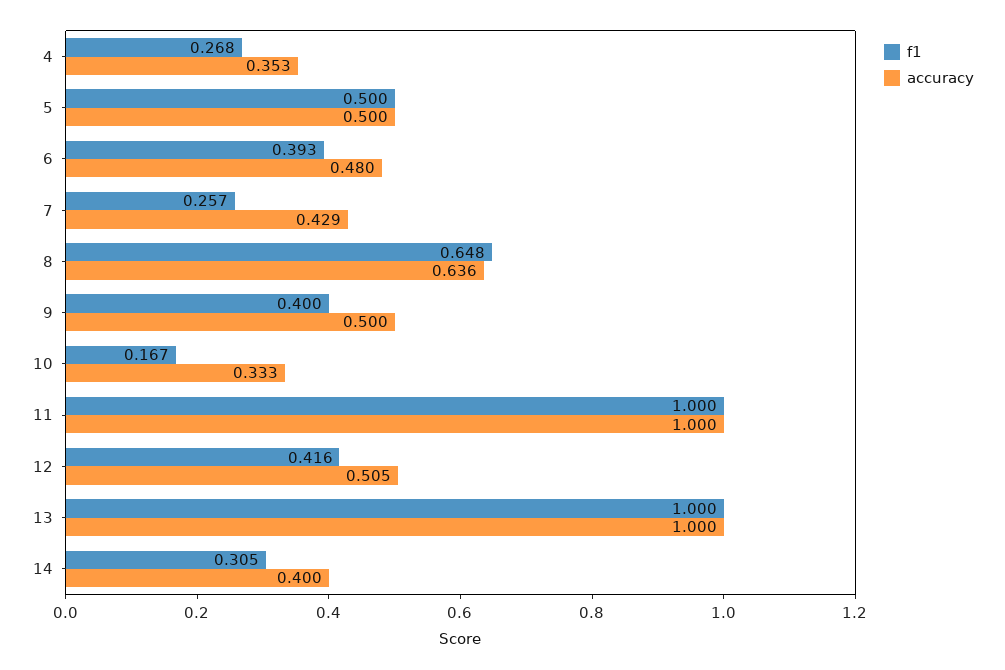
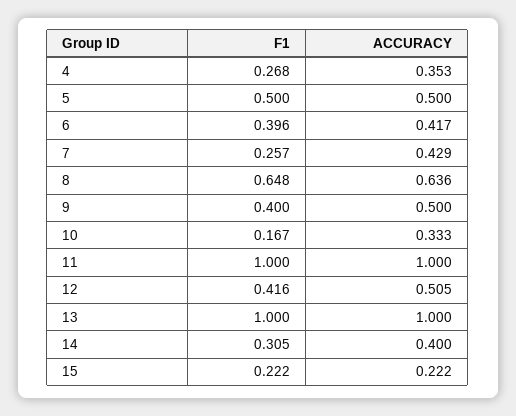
  {
    "f1": {
      "4": 0.268,
      "5": 0.5,
-     "6": 0.393,
+     "6": 0.396,
      "7": 0.257,
      "8": 0.648,
      "9": 0.4,
      "10": 0.167,
      "11": 1,
      "12": 0.416,
      "13": 1,
-     "14": 0.305
+     "14": 0.305,
+     "15": 0.222
    },
    "accuracy": {
      "4": 0.353,
      "5": 0.5,
-     "6": 0.48,
+     "6": 0.417,
      "7": 0.429,
      "8": 0.636,
      "9": 0.5,
      "10": 0.333,
      "11": 1,
      "12": 0.505,
      "13": 1,
-     "14": 0.4
+     "14": 0.4,
+     "15": 0.222
    }
  }

